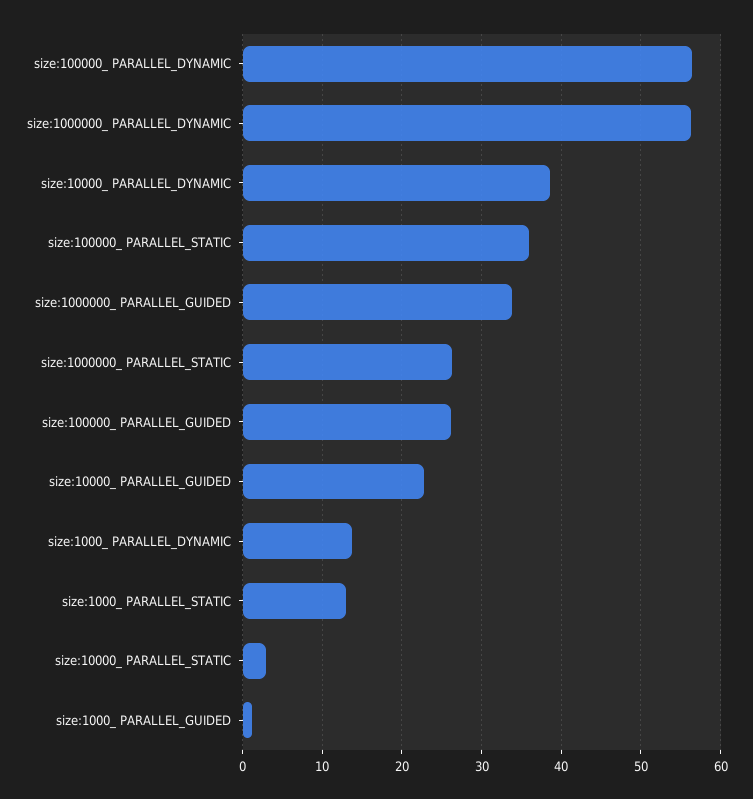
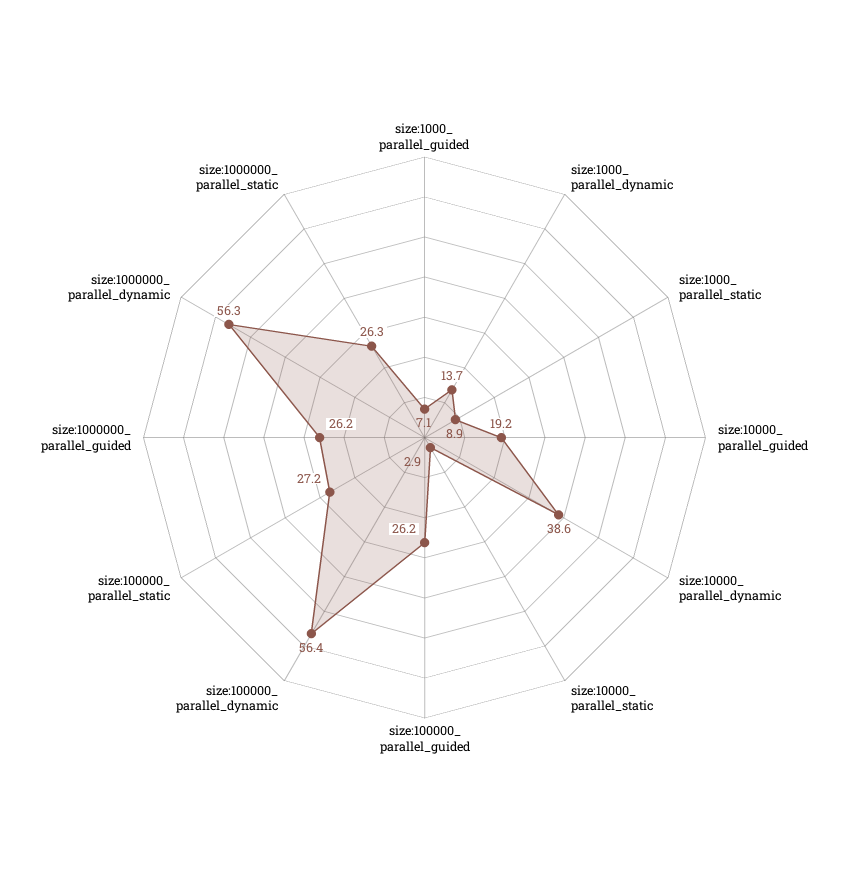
  {
    "size:100000_ PARALLEL_DYNAMIC": 56.4,
    "size:1000000_ PARALLEL_DYNAMIC": 56.3,
    "size:10000_ PARALLEL_DYNAMIC": 38.6,
-   "size:100000_ PARALLEL_STATIC": 36,
+   "size:100000_ PARALLEL_STATIC": 27.2,
-   "size:1000000_ PARALLEL_GUIDED": 34,
+   "size:1000000_ PARALLEL_GUIDED": 26.2,
    "size:1000000_ PARALLEL_STATIC": 26.3,
    "size:100000_ PARALLEL_GUIDED": 26.2,
-   "size:10000_ PARALLEL_GUIDED": 23,
+   "size:10000_ PARALLEL_GUIDED": 19.2,
    "size:1000_ PARALLEL_DYNAMIC": 13.7,
-   "size:1000_ PARALLEL_STATIC": 13,
+   "size:1000_ PARALLEL_STATIC": 8.9,
    "size:10000_ PARALLEL_STATIC": 2.9,
-   "size:1000_ PARALLEL_GUIDED": 1
+   "size:1000_ PARALLEL_GUIDED": 7.1
  }

